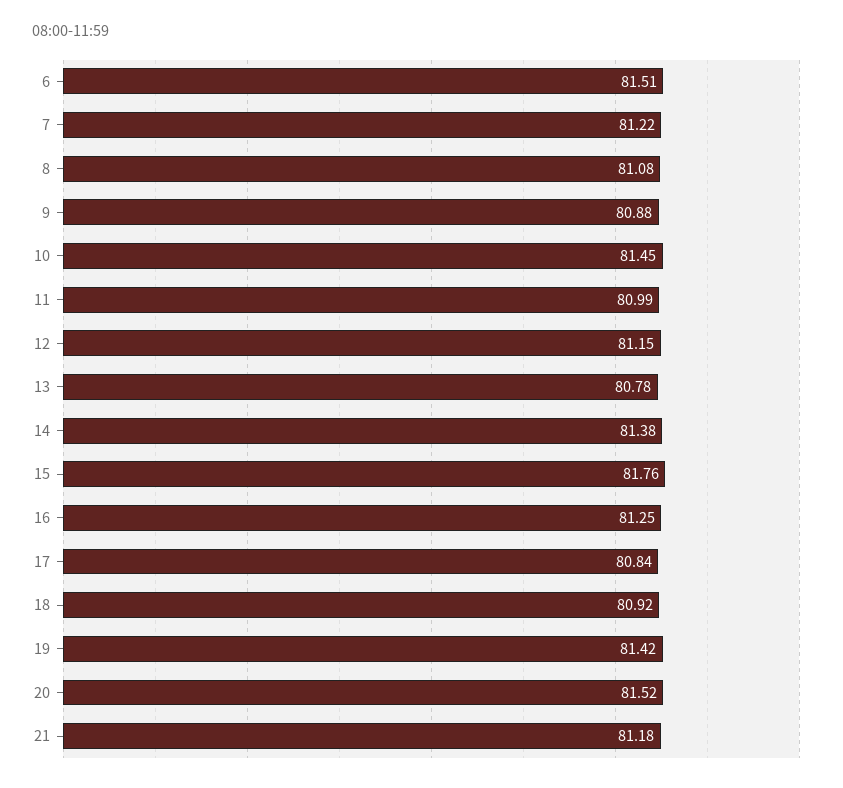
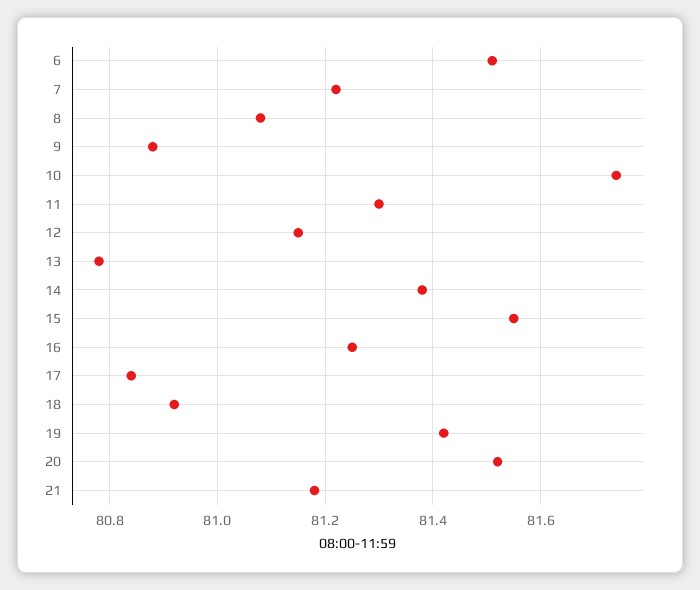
  {
    "6": 81.51,
    "7": 81.22,
    "8": 81.08,
    "9": 80.88,
-   "10": 81.45,
+   "10": 81.75,
-   "11": 80.99,
+   "11": 81.3,
    "12": 81.15,
    "13": 80.78,
    "14": 81.38,
-   "15": 81.76,
+   "15": 81.55,
    "16": 81.25,
    "17": 80.84,
    "18": 80.92,
    "19": 81.42,
    "20": 81.52,
    "21": 81.18
  }

